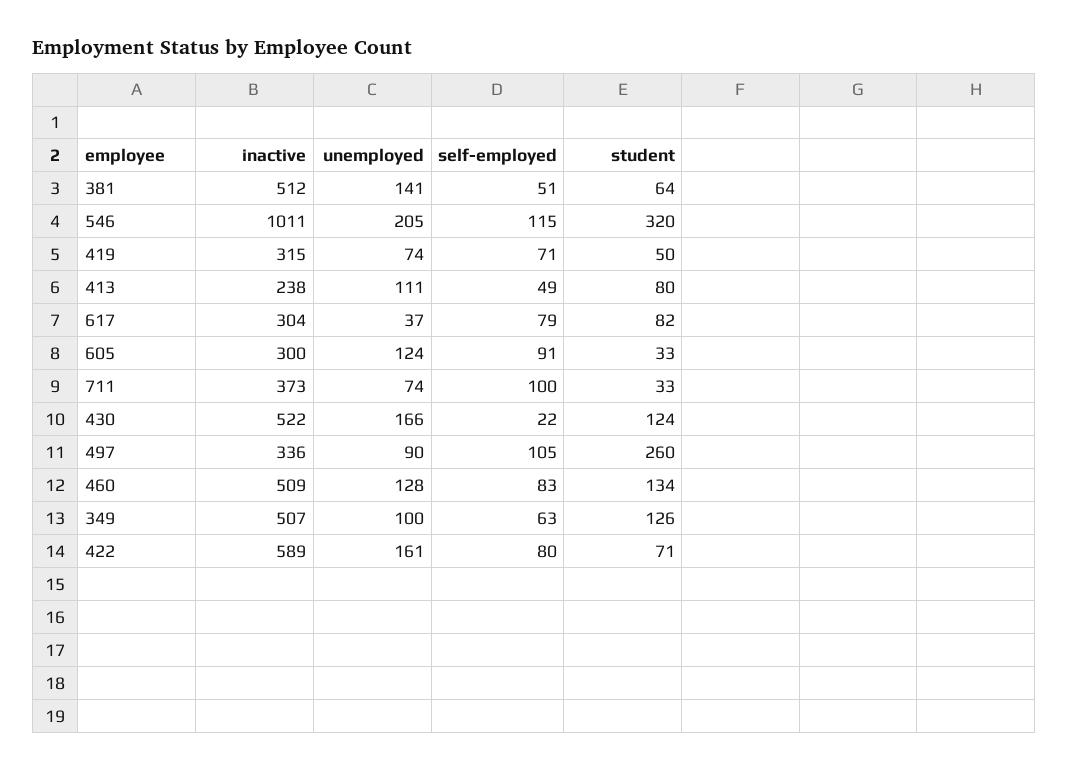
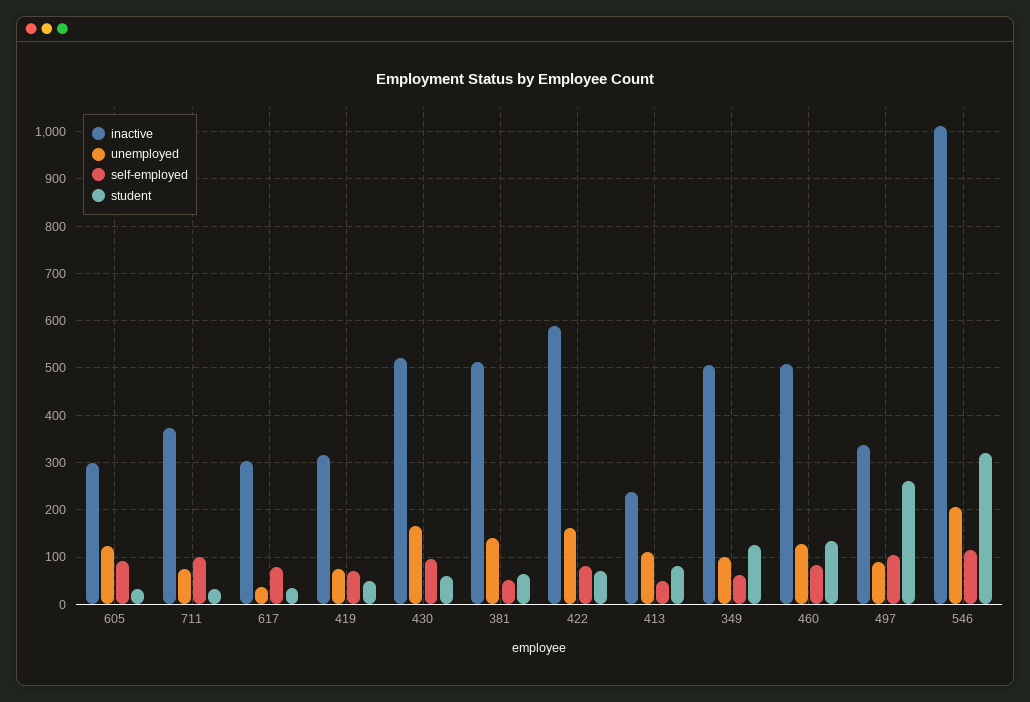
  {
    "inactive": {
      "381": 512,
      "546": 1011,
      "419": 315,
      "413": 238,
      "617": 304,
      "605": 300,
      "711": 373,
      "430": 522,
      "497": 336,
      "460": 509,
      "349": 507,
      "422": 589
    },
    "unemployed": {
      "381": 141,
      "546": 205,
      "419": 74,
      "413": 111,
      "617": 37,
      "605": 124,
      "711": 74,
      "430": 166,
      "497": 90,
      "460": 128,
      "349": 100,
      "422": 161
    },
    "self-employed": {
      "381": 51,
      "546": 115,
      "419": 71,
      "413": 49,
      "617": 79,
      "605": 91,
      "711": 100,
-     "430": 22,
+     "430": 100,
      "497": 105,
      "460": 83,
      "349": 63,
      "422": 80
    },
    "student": {
      "381": 64,
      "546": 320,
      "419": 50,
      "413": 80,
-     "617": 82,
+     "617": 40,
      "605": 33,
      "711": 33,
-     "430": 124,
+     "430": 60,
      "497": 260,
      "460": 134,
      "349": 126,
      "422": 71
    }
  }

